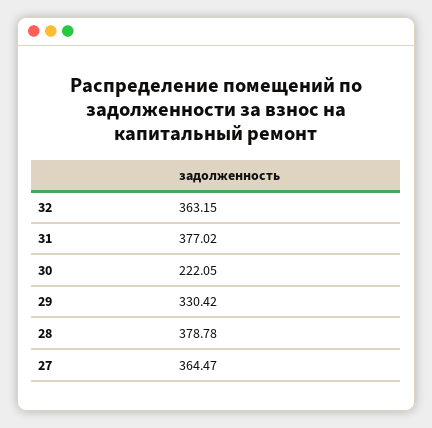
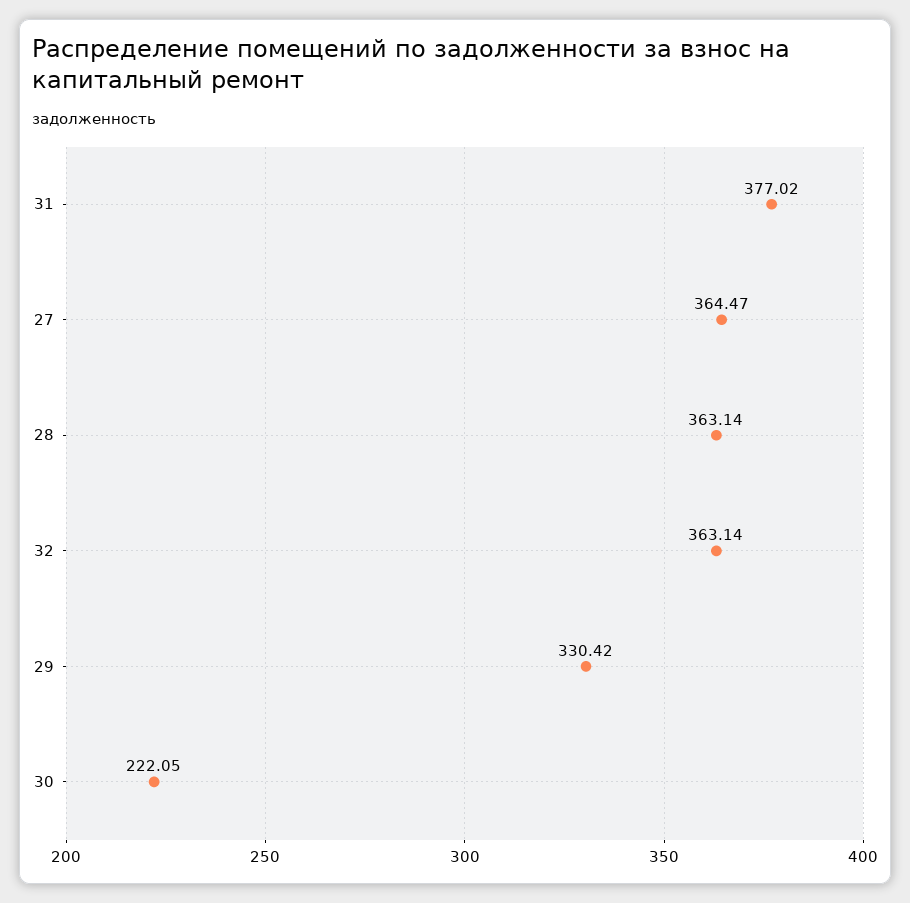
  {
-   "32": 363.15,
+   "32": 363.14,
    "31": 377.02,
    "30": 222.05,
    "29": 330.42,
-   "28": 378.78,
+   "28": 363.14,
    "27": 364.47
  }

